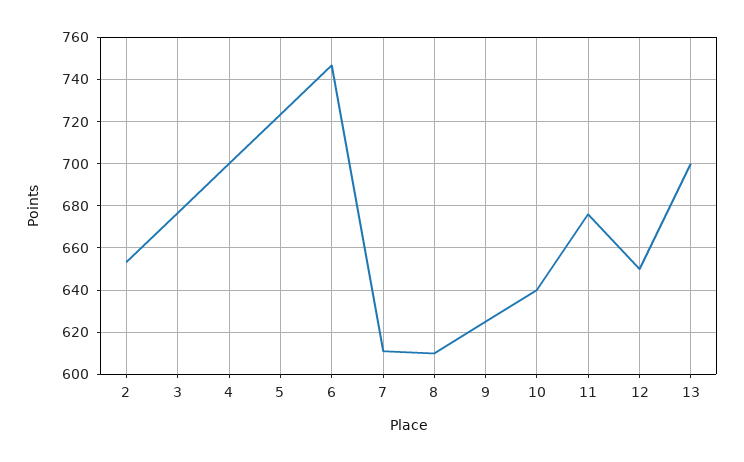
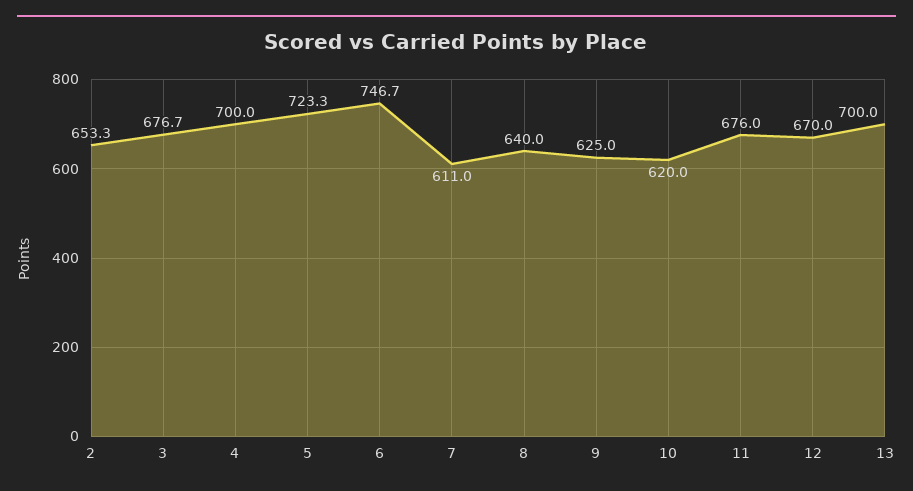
  {
    "2": 653.3,
    "3": 676.7,
    "4": 700,
    "5": 723.3,
    "6": 746.7,
    "7": 611,
-   "8": 610,
+   "8": 640,
    "9": 625,
-   "10": 640,
+   "10": 620,
    "11": 676,
-   "12": 650,
+   "12": 670,
    "13": 700
  }

